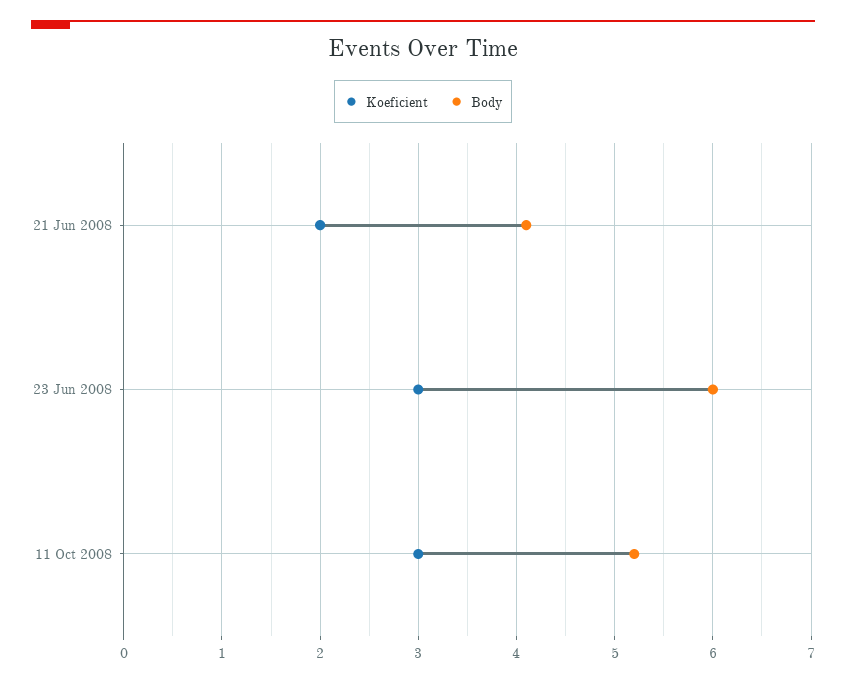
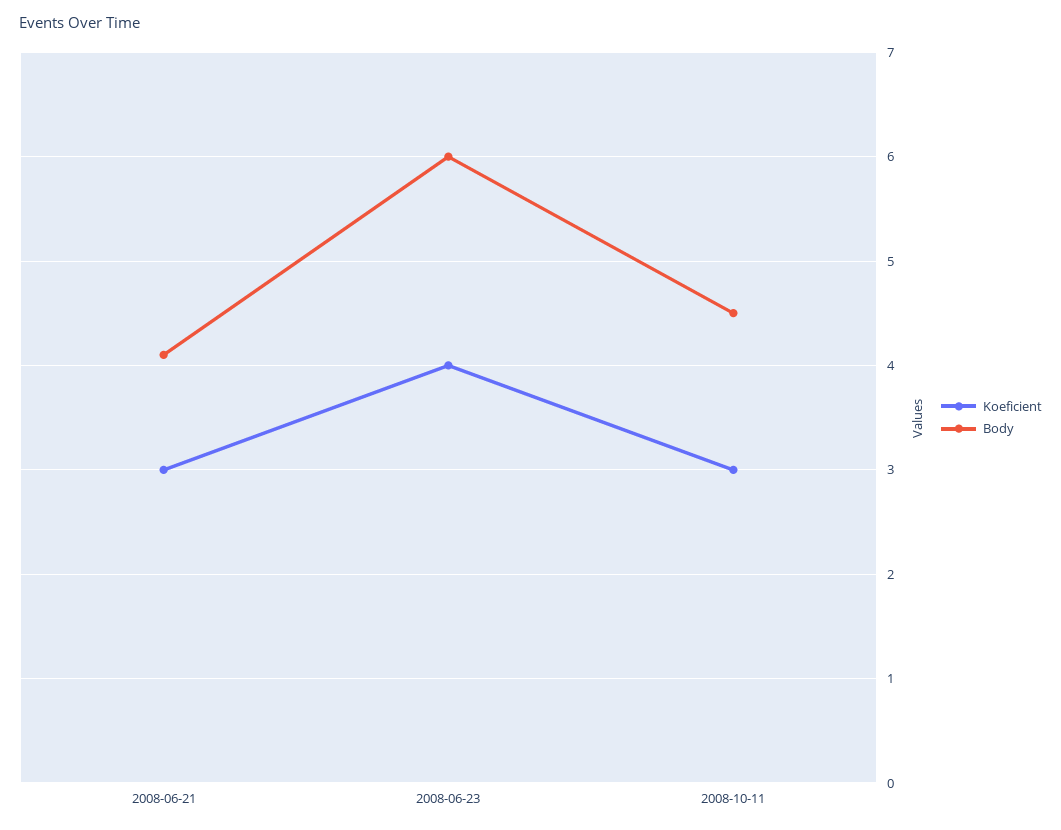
  {
    "Koeficient": {
-     "21 Jun 2008": 2,
+     "21 Jun 2008": 3,
-     "23 Jun 2008": 3,
+     "23 Jun 2008": 4,
      "11 Oct 2008": 3
    },
    "Body": {
      "21 Jun 2008": 4.1,
      "23 Jun 2008": 6,
-     "11 Oct 2008": 5.2
+     "11 Oct 2008": 4.5
    }
  }

